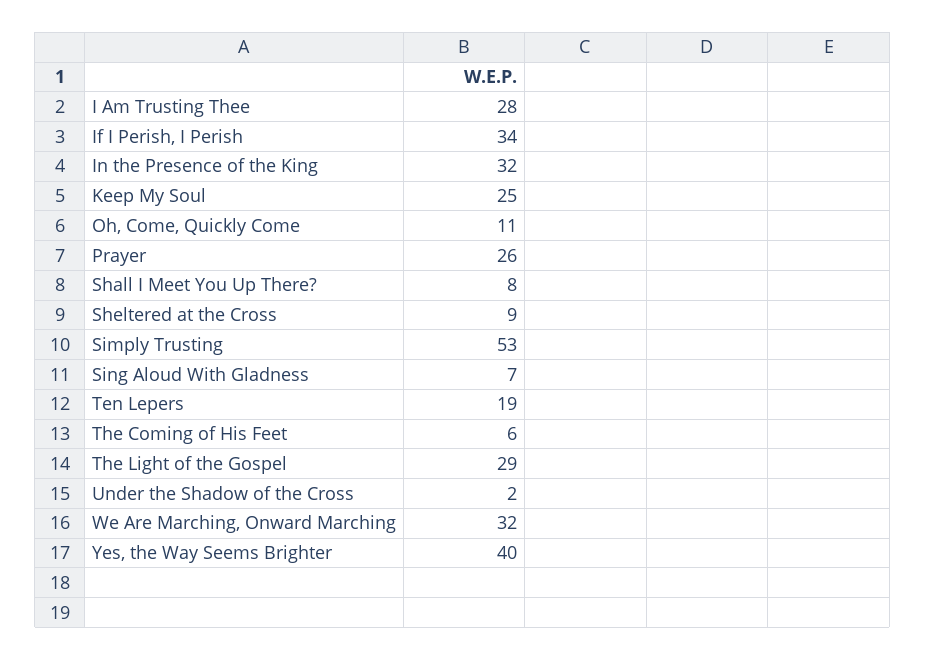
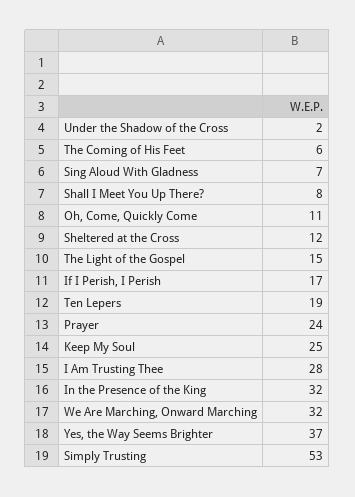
  {
    "I Am Trusting Thee": 28,
-   "If I Perish, I Perish": 34,
+   "If I Perish, I Perish": 17,
    "In the Presence of the King": 32,
    "Keep My Soul": 25,
    "Oh, Come, Quickly Come": 11,
-   "Prayer": 26,
+   "Prayer": 24,
    "Shall I Meet You Up There?": 8,
-   "Sheltered at the Cross": 9,
+   "Sheltered at the Cross": 12,
    "Simply Trusting": 53,
    "Sing Aloud With Gladness": 7,
    "Ten Lepers": 19,
    "The Coming of His Feet": 6,
-   "The Light of the Gospel": 29,
+   "The Light of the Gospel": 15,
    "Under the Shadow of the Cross": 2,
    "We Are Marching, Onward Marching": 32,
-   "Yes, the Way Seems Brighter": 40
+   "Yes, the Way Seems Brighter": 37
  }

